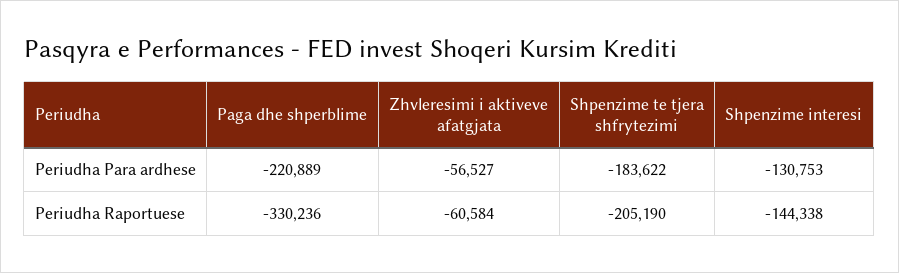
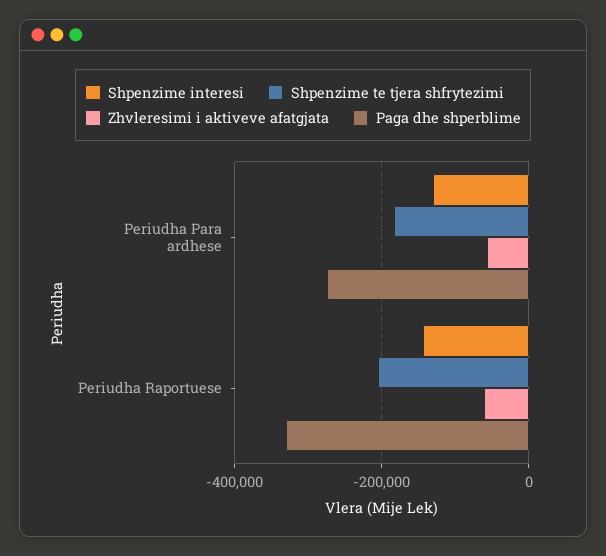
  {
    "Paga dhe shperblime": {
-     "Periudha Para ardhese": -220889,
+     "Periudha Para ardhese": -280000,
      "Periudha Raportuese": -330236
    },
    "Zhvleresimi i aktiveve afatgjata": {
      "Periudha Para ardhese": -56527,
      "Periudha Raportuese": -60584
    },
    "Shpenzime te tjera shfrytezimi": {
      "Periudha Para ardhese": -183622,
      "Periudha Raportuese": -205190
    },
    "Shpenzime interesi": {
      "Periudha Para ardhese": -130753,
      "Periudha Raportuese": -144338
    }
  }

